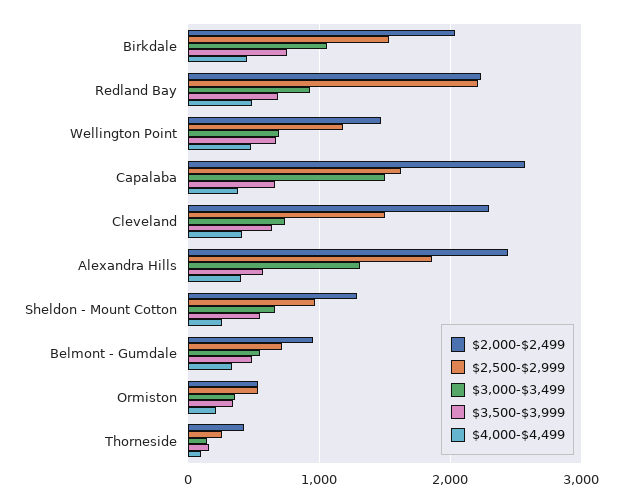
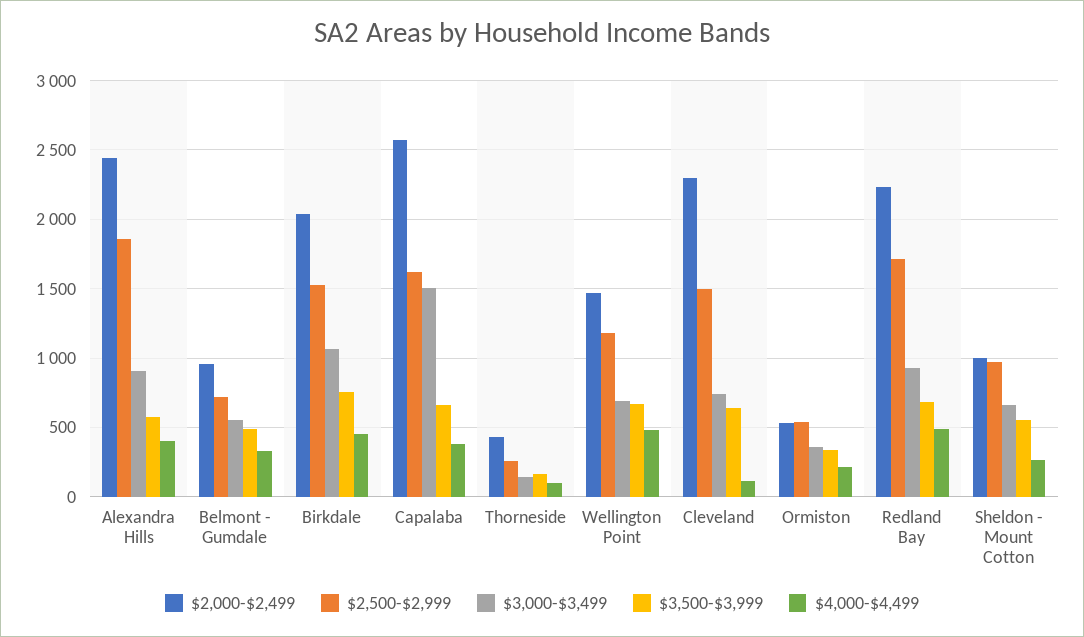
  {
    "$2,000-$2,499": {
      "Birkdale": 2050,
      "Redland Bay": 2250,
      "Wellington Point": 1450,
      "Capalaba": 2550,
      "Cleveland": 2300,
      "Alexandra Hills": 2450,
-     "Sheldon - Mount Cotton": 1300,
+     "Sheldon - Mount Cotton": 1000,
      "Belmont - Gumdale": 950,
      "Ormiston": 550,
      "Thorneside": 450
    },
    "$2,500-$2,999": {
      "Birkdale": 1550,
-     "Redland Bay": 2200,
+     "Redland Bay": 1700,
      "Wellington Point": 1200,
      "Capalaba": 1600,
      "Cleveland": 1500,
      "Alexandra Hills": 1850,
      "Sheldon - Mount Cotton": 950,
      "Belmont - Gumdale": 700,
      "Ormiston": 550,
      "Thorneside": 250
    },
    "$3,000-$3,499": {
      "Birkdale": 1050,
      "Redland Bay": 950,
      "Wellington Point": 700,
      "Capalaba": 1500,
      "Cleveland": 750,
-     "Alexandra Hills": 1300,
+     "Alexandra Hills": 900,
      "Sheldon - Mount Cotton": 650,
      "Belmont - Gumdale": 550,
      "Ormiston": 350,
      "Thorneside": 150
    },
    "$3,500-$3,999": {
      "Birkdale": 750,
      "Redland Bay": 700,
      "Wellington Point": 650,
      "Capalaba": 650,
      "Cleveland": 650,
      "Alexandra Hills": 550,
      "Sheldon - Mount Cotton": 550,
      "Belmont - Gumdale": 500,
      "Ormiston": 350,
      "Thorneside": 150
    },
    "$4,000-$4,499": {
      "Birkdale": 450,
      "Redland Bay": 500,
      "Wellington Point": 500,
      "Capalaba": 400,
-     "Cleveland": 400,
+     "Cleveland": 100,
      "Alexandra Hills": 400,
      "Sheldon - Mount Cotton": 250,
      "Belmont - Gumdale": 350,
      "Ormiston": 200,
      "Thorneside": 100
    }
  }

